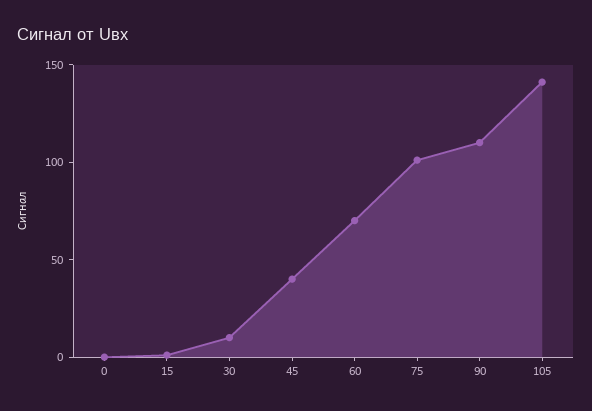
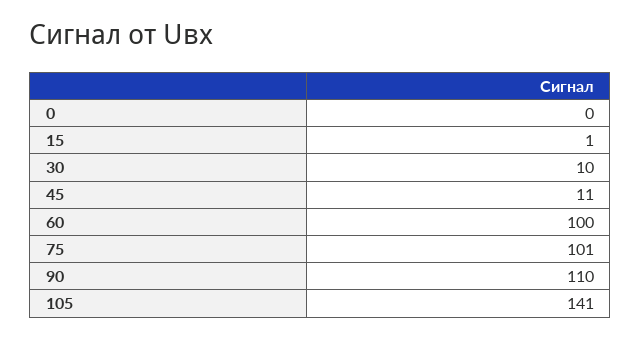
  {
    "0": 0,
    "15": 1,
    "30": 10,
-   "45": 40,
+   "45": 11,
-   "60": 70,
+   "60": 100,
    "75": 101,
    "90": 110,
    "105": 141
  }

